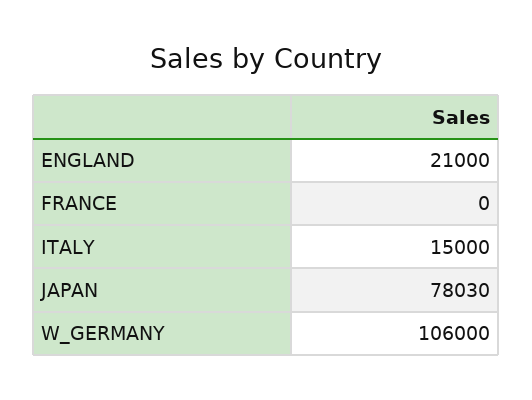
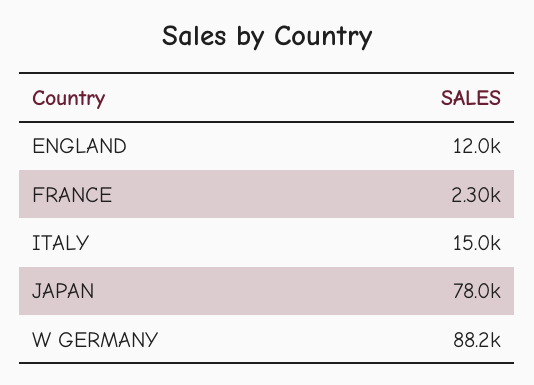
  {
-   "ENGLAND": 21000,
+   "ENGLAND": 12000,
-   "FRANCE": 0,
+   "FRANCE": 2300,
    "ITALY": 15000,
    "JAPAN": 78030,
-   "W_GERMANY": 106000
+   "W_GERMANY": 88200
  }

